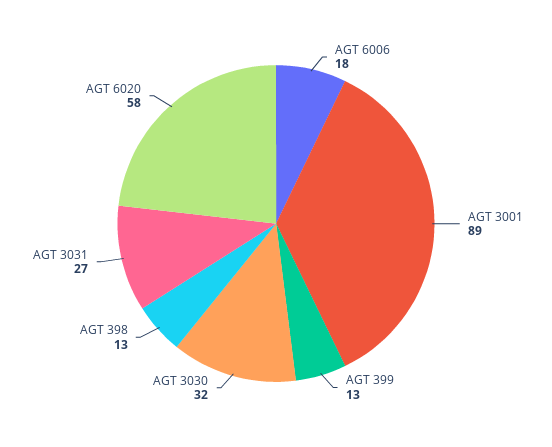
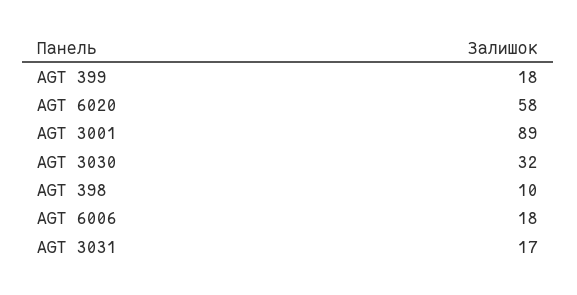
  {
    "AGT 6006": 18,
    "AGT 3001": 89,
-   "AGT 399": 13,
+   "AGT 399": 18,
    "AGT 3030": 32,
-   "AGT 398": 13,
+   "AGT 398": 10,
-   "AGT 3031": 27,
+   "AGT 3031": 17,
    "AGT 6020": 58
  }

